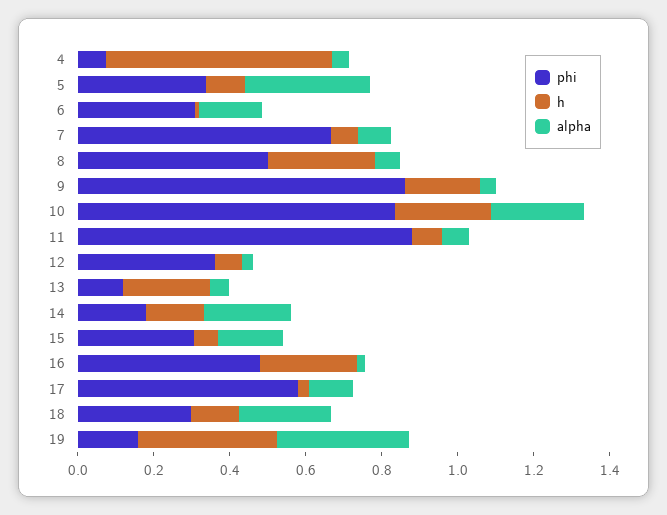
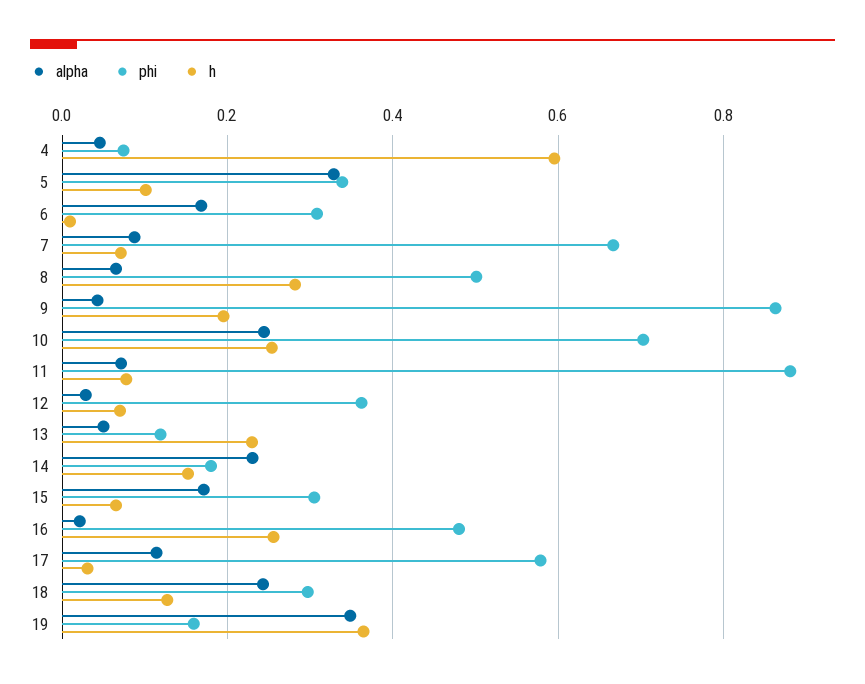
  {
    "phi": {
      "4": 0.08,
      "5": 0.34,
      "6": 0.3,
      "7": 0.66,
      "8": 0.5,
      "9": 0.86,
-     "10": 0.85,
+     "10": 0.7,
      "11": 0.88,
      "12": 0.36,
      "13": 0.12,
      "14": 0.18,
      "15": 0.3,
      "16": 0.48,
      "17": 0.58,
      "18": 0.3,
      "19": 0.16
    },
    "h": {
      "4": 0.6,
      "5": 0.1,
      "6": 0,
      "7": 0.08,
      "8": 0.28,
      "9": 0.2,
      "10": 0.26,
      "11": 0.08,
      "12": 0.08,
      "13": 0.22,
      "14": 0.16,
      "15": 0.06,
      "16": 0.26,
      "17": 0.04,
      "18": 0.12,
      "19": 0.36
    },
    "alpha": {
      "4": 0.04,
      "5": 0.32,
      "6": 0.16,
      "7": 0.08,
      "8": 0.06,
      "9": 0.04,
      "10": 0.24,
      "11": 0.08,
      "12": 0.02,
      "13": 0.06,
      "14": 0.24,
      "15": 0.18,
      "16": 0.02,
      "17": 0.12,
      "18": 0.24,
      "19": 0.34
    }
  }

